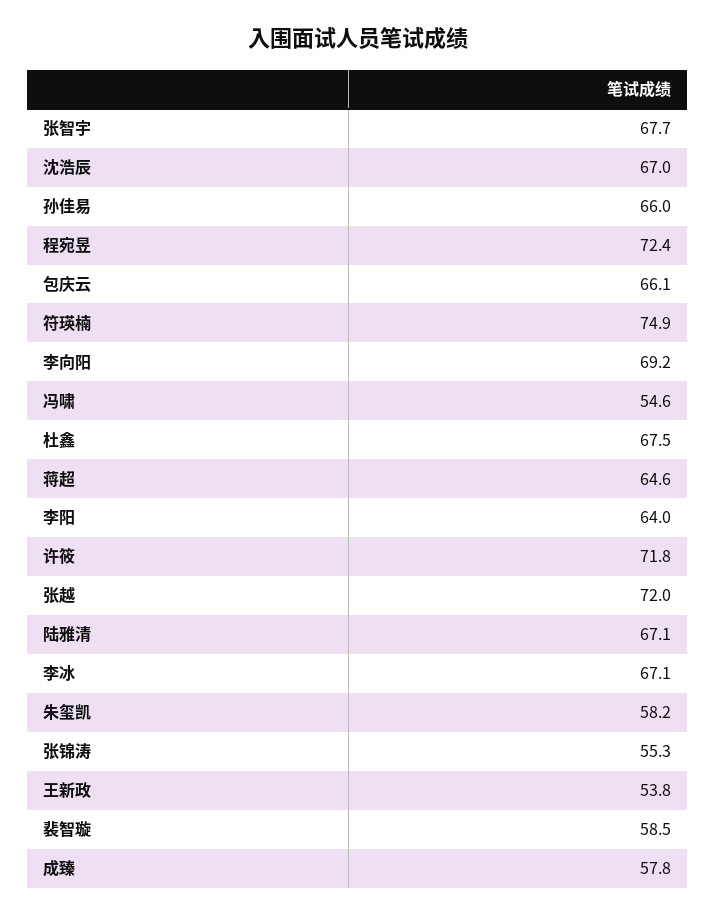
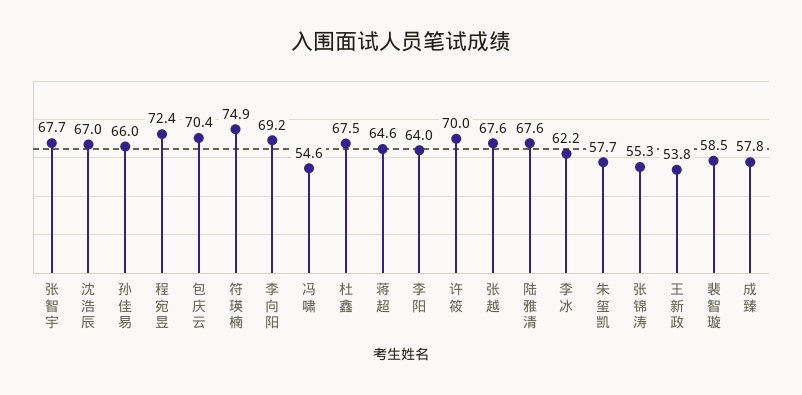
  {
    "张智宇": 67.7,
    "沈浩辰": 67,
    "孙佳易": 66,
    "程宛昱": 72.4,
-   "包庆云": 66.1,
+   "包庆云": 70.4,
    "符瑛楠": 74.9,
    "李向阳": 69.2,
    "冯啸": 54.6,
    "杜鑫": 67.5,
    "蒋超": 64.6,
    "李阳": 64,
-   "许筱": 71.8,
+   "许筱": 70,
-   "张越": 72,
+   "张越": 67.6,
-   "陆雅清": 67.1,
+   "陆雅清": 67.6,
-   "李冰": 67.1,
+   "李冰": 62.2,
-   "朱玺凯": 58.2,
+   "朱玺凯": 57.7,
    "张锦涛": 55.3,
    "王新政": 53.8,
    "裴智璇": 58.5,
    "成臻": 57.8
  }

